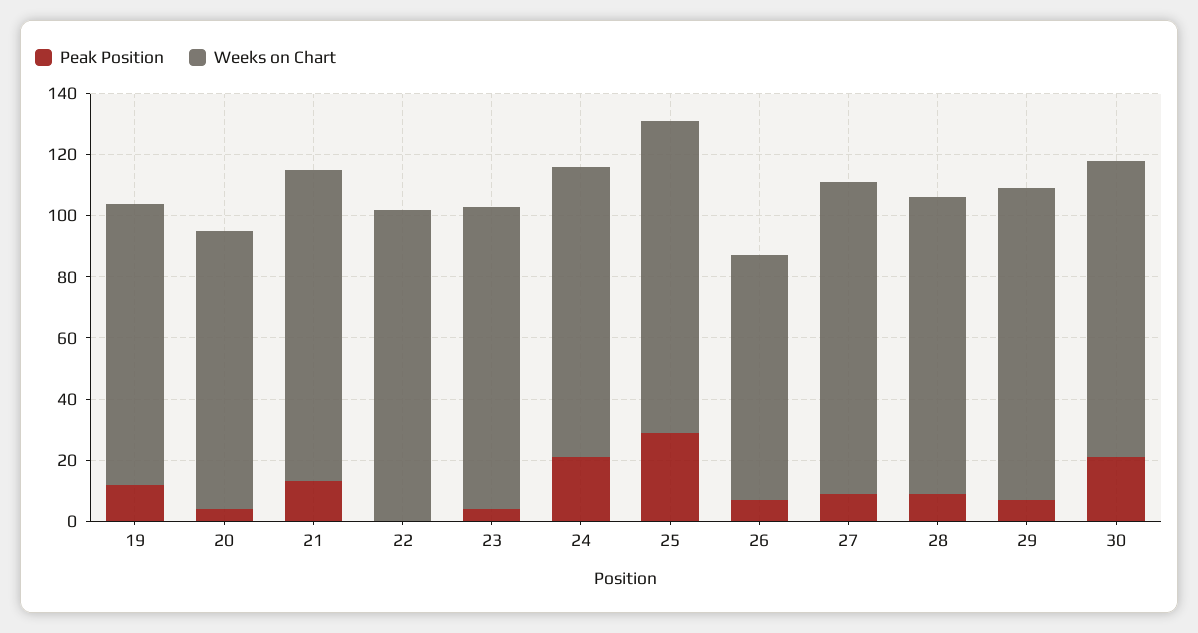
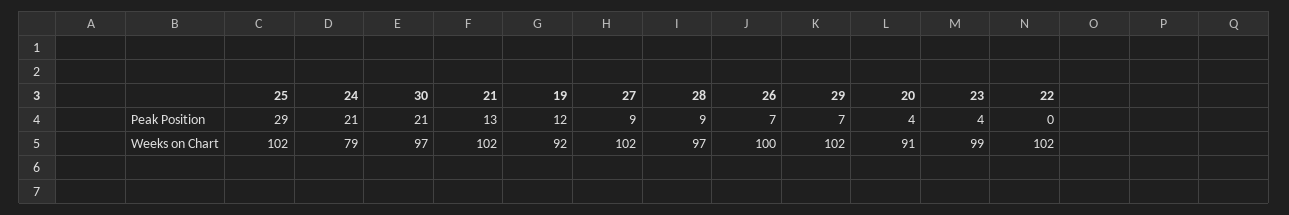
  {
    "Peak Position": {
      "19": 12,
      "20": 4,
      "21": 13,
      "22": 0,
      "23": 4,
      "24": 21,
      "25": 29,
      "26": 7,
      "27": 9,
      "28": 9,
      "29": 7,
      "30": 21
    },
    "Weeks on Chart": {
      "19": 92,
      "20": 91,
      "21": 102,
      "22": 102,
      "23": 99,
-     "24": 95,
+     "24": 79,
      "25": 102,
-     "26": 80,
+     "26": 100,
      "27": 102,
      "28": 97,
      "29": 102,
      "30": 97
    }
  }

